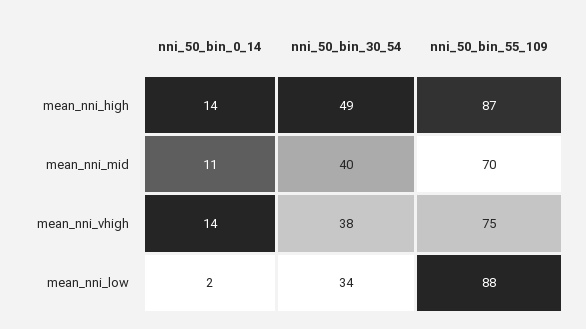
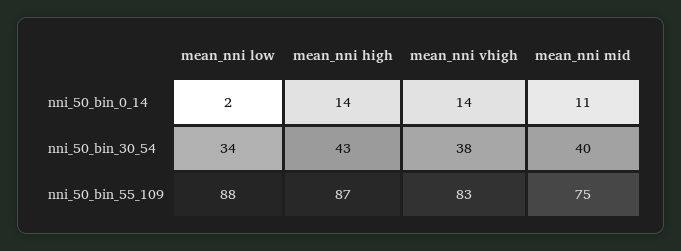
  {
    "nni_50_bin_0_14": {
      "mean_nni_high": 14,
      "mean_nni_mid": 11,
      "mean_nni_vhigh": 14,
      "mean_nni_low": 2
    },
    "nni_50_bin_30_54": {
-     "mean_nni_high": 49,
+     "mean_nni_high": 43,
      "mean_nni_mid": 40,
      "mean_nni_vhigh": 38,
      "mean_nni_low": 34
    },
    "nni_50_bin_55_109": {
      "mean_nni_high": 87,
-     "mean_nni_mid": 70,
+     "mean_nni_mid": 75,
-     "mean_nni_vhigh": 75,
+     "mean_nni_vhigh": 83,
      "mean_nni_low": 88
    }
  }

